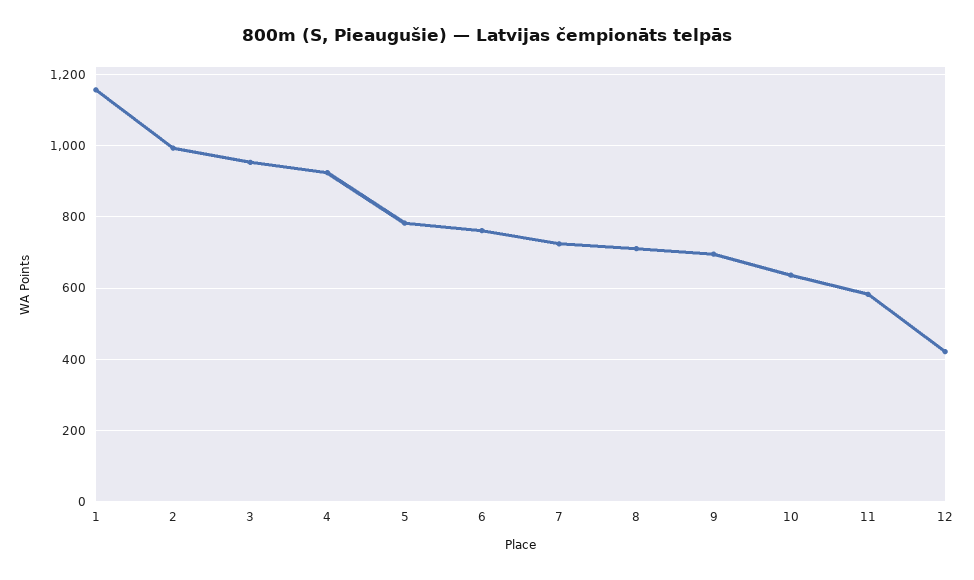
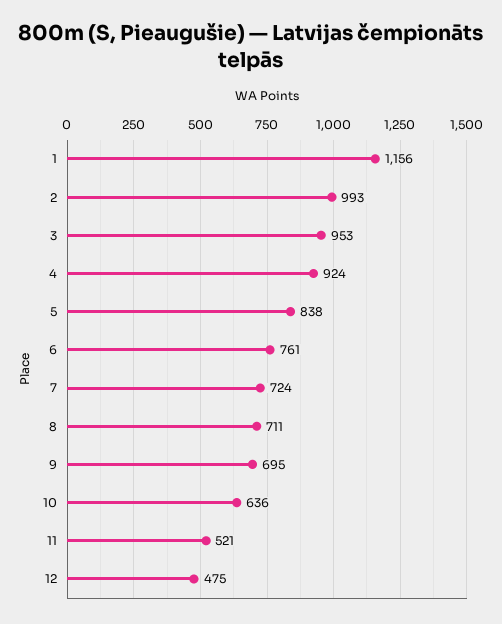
  {
    "1": 1156,
    "2": 993,
    "3": 953,
    "4": 924,
-   "5": 780,
+   "5": 838,
    "6": 761,
    "7": 724,
    "8": 711,
    "9": 695,
    "10": 636,
-   "11": 580,
+   "11": 521,
-   "12": 420
+   "12": 475
  }

